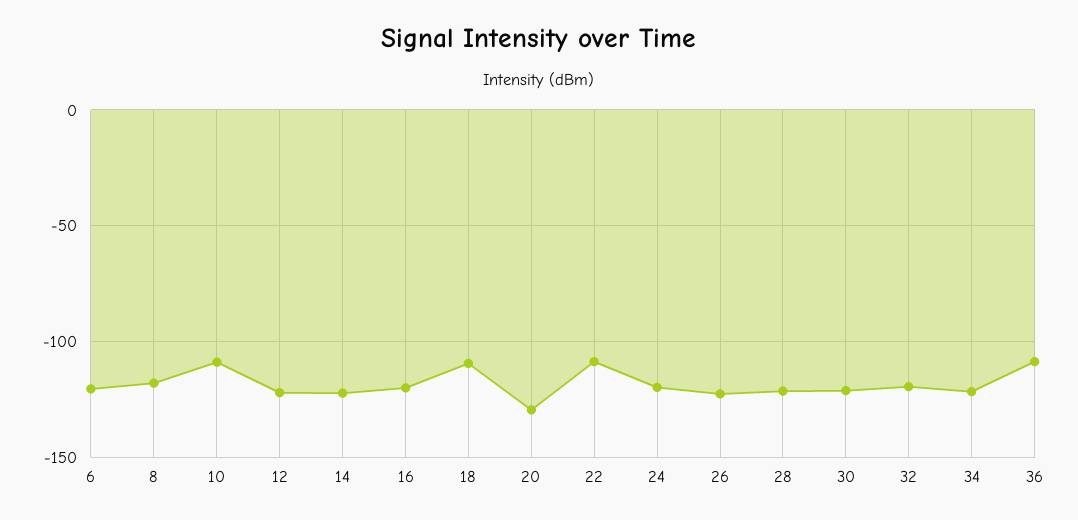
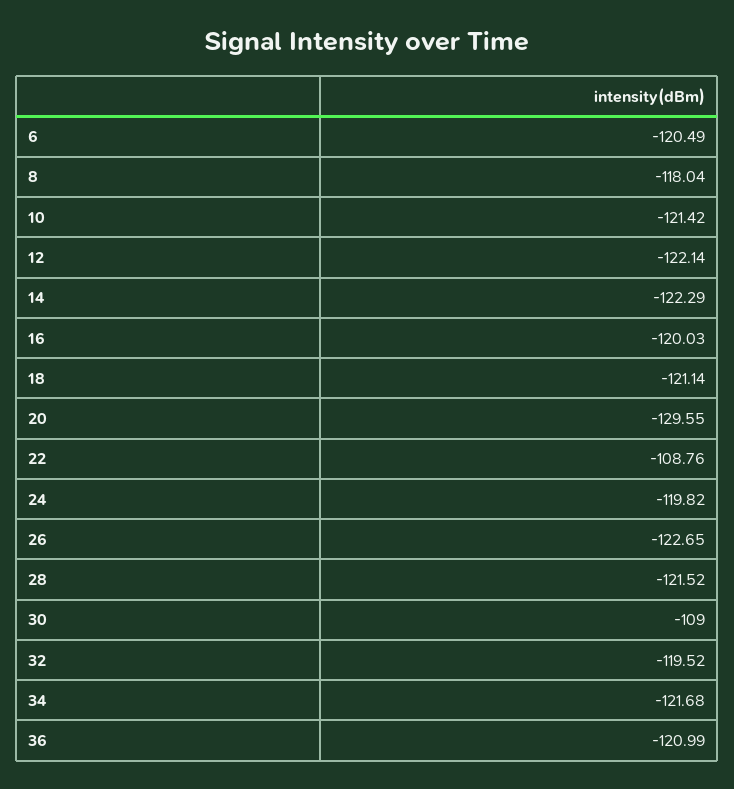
  {
    "6": -120.49,
    "8": -118.04,
-   "10": -110,
+   "10": -121.42,
    "12": -122.14,
    "14": -122.29,
    "16": -120.03,
-   "18": -110,
+   "18": -121.14,
    "20": -129.55,
    "22": -108.76,
    "24": -119.82,
    "26": -122.65,
    "28": -121.52,
-   "30": -120,
+   "30": -109,
    "32": -119.52,
    "34": -121.68,
-   "36": -110
+   "36": -120.99
  }

